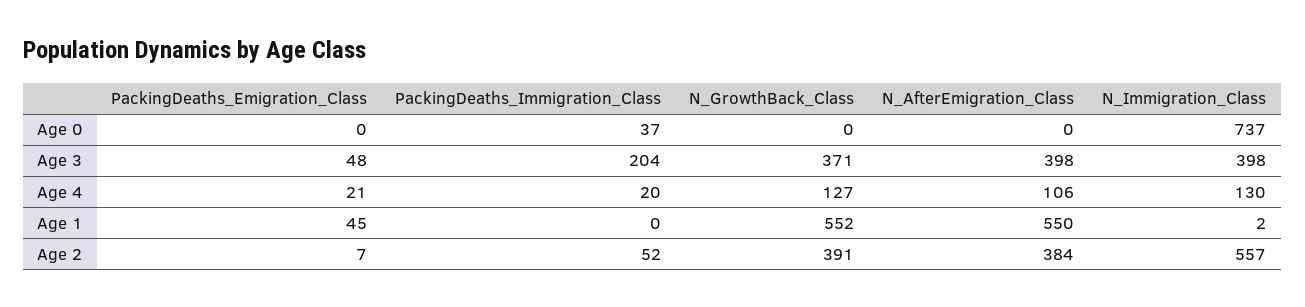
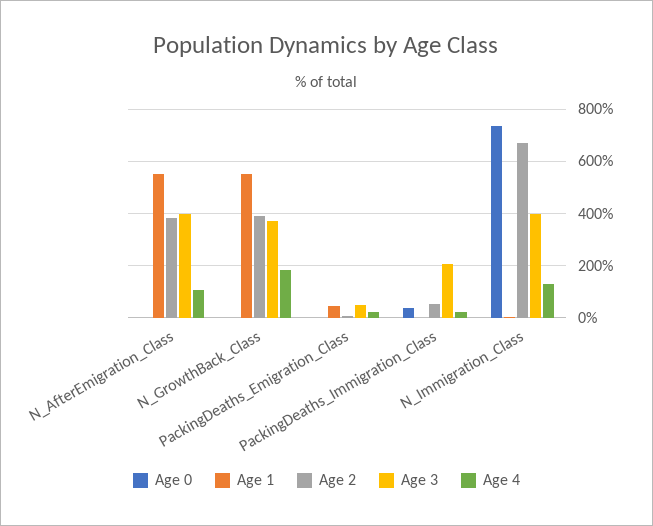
  {
    "Age 0": {
      "PackingDeaths_Emigration_Class": 0,
      "PackingDeaths_Immigration_Class": 37,
      "N_GrowthBack_Class": 0,
      "N_AfterEmigration_Class": 0,
      "N_Immigration_Class": 737
    },
    "Age 3": {
      "PackingDeaths_Emigration_Class": 48,
      "PackingDeaths_Immigration_Class": 204,
      "N_GrowthBack_Class": 371,
      "N_AfterEmigration_Class": 398,
      "N_Immigration_Class": 398
    },
    "Age 4": {
      "PackingDeaths_Emigration_Class": 21,
      "PackingDeaths_Immigration_Class": 20,
-     "N_GrowthBack_Class": 127,
+     "N_GrowthBack_Class": 175,
      "N_AfterEmigration_Class": 106,
      "N_Immigration_Class": 130
    },
    "Age 1": {
      "PackingDeaths_Emigration_Class": 45,
      "PackingDeaths_Immigration_Class": 0,
      "N_GrowthBack_Class": 552,
      "N_AfterEmigration_Class": 550,
      "N_Immigration_Class": 2
    },
    "Age 2": {
      "PackingDeaths_Emigration_Class": 7,
      "PackingDeaths_Immigration_Class": 52,
      "N_GrowthBack_Class": 391,
      "N_AfterEmigration_Class": 384,
-     "N_Immigration_Class": 557
+     "N_Immigration_Class": 675
    }
  }

